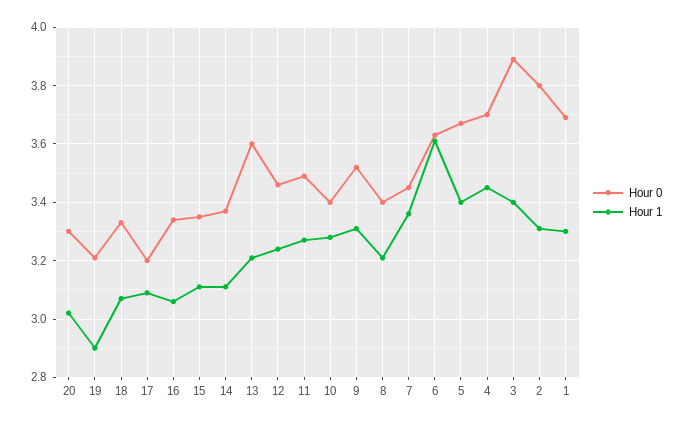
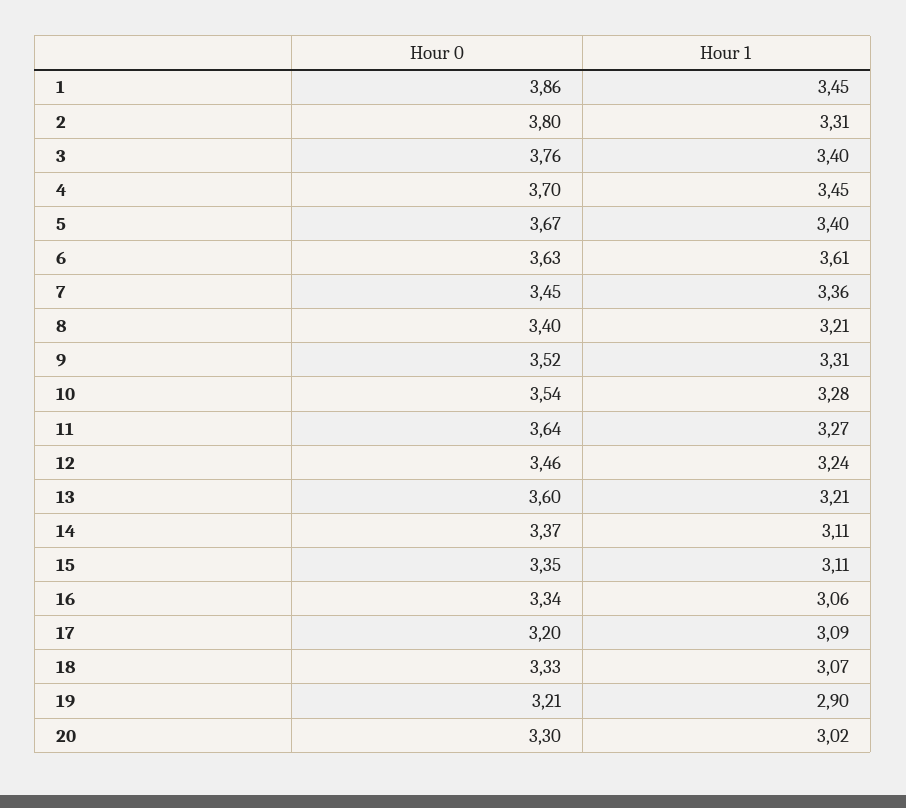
  {
    "Hour 0": {
      "20": 3.3,
      "19": 3.21,
      "18": 3.33,
      "17": 3.2,
      "16": 3.34,
      "15": 3.35,
      "14": 3.37,
      "13": 3.6,
      "12": 3.46,
-     "11": 3.5,
+     "11": 3.64,
-     "10": 3.4,
+     "10": 3.54,
      "9": 3.52,
      "8": 3.4,
      "7": 3.45,
      "6": 3.63,
      "5": 3.67,
      "4": 3.7,
-     "3": 3.9,
+     "3": 3.76,
      "2": 3.8,
-     "1": 3.7
+     "1": 3.86
    },
    "Hour 1": {
      "20": 3.02,
      "19": 2.9,
      "18": 3.07,
      "17": 3.09,
      "16": 3.06,
      "15": 3.11,
      "14": 3.11,
      "13": 3.21,
      "12": 3.24,
      "11": 3.27,
      "10": 3.28,
      "9": 3.31,
      "8": 3.21,
      "7": 3.36,
      "6": 3.61,
      "5": 3.4,
      "4": 3.45,
      "3": 3.4,
      "2": 3.31,
-     "1": 3.3
+     "1": 3.45
    }
  }

